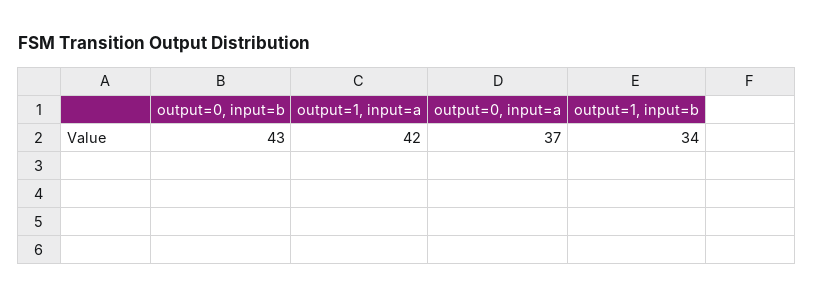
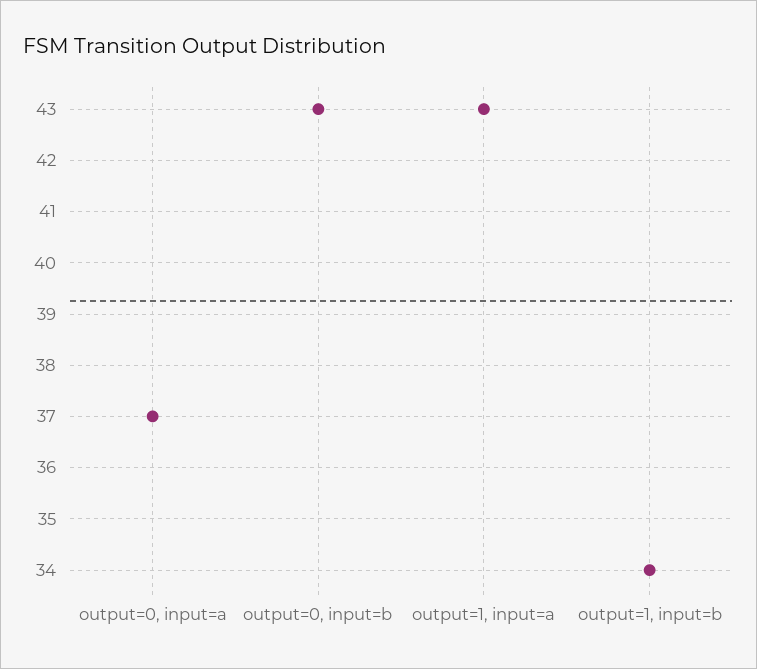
  {
    "output=0, input=b": 43,
-   "output=1, input=a": 42,
+   "output=1, input=a": 43,
    "output=0, input=a": 37,
    "output=1, input=b": 34
  }

